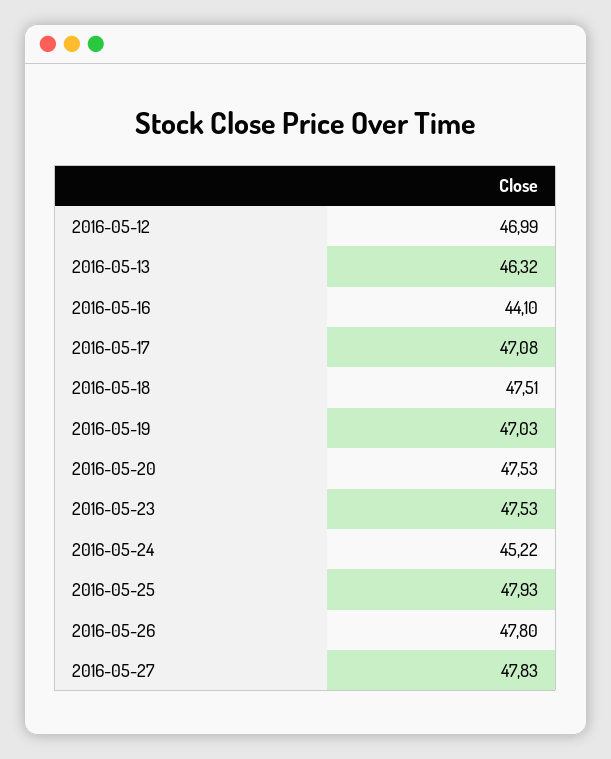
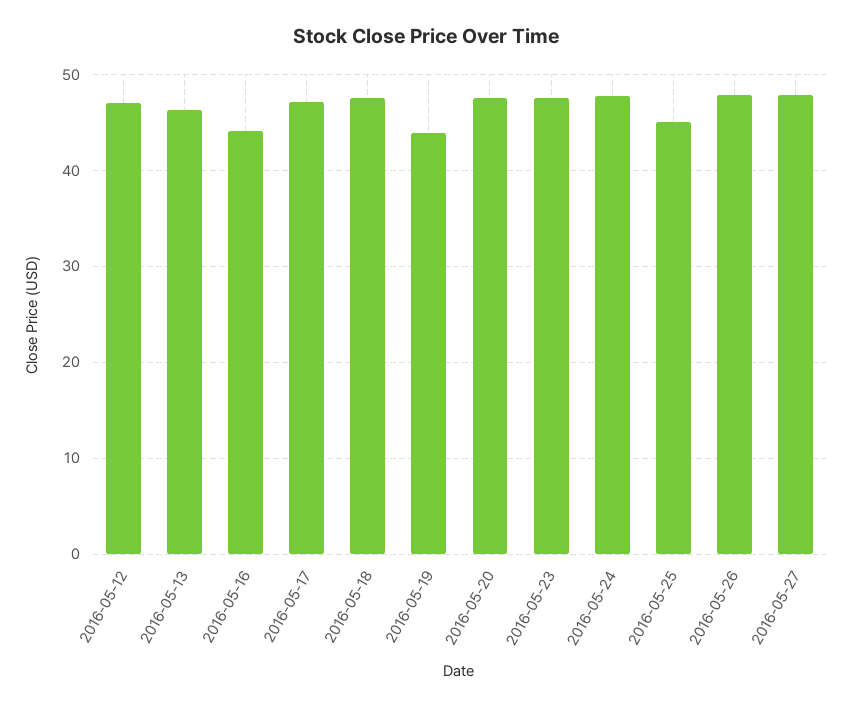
  {
    "2016-05-12": 46.99,
    "2016-05-13": 46.32,
    "2016-05-16": 44.1,
    "2016-05-17": 47.08,
    "2016-05-18": 47.51,
-   "2016-05-19": 47.03,
+   "2016-05-19": 44,
    "2016-05-20": 47.53,
    "2016-05-23": 47.53,
-   "2016-05-24": 45.22,
+   "2016-05-24": 48,
-   "2016-05-25": 47.93,
+   "2016-05-25": 45,
    "2016-05-26": 47.8,
    "2016-05-27": 47.83
  }

